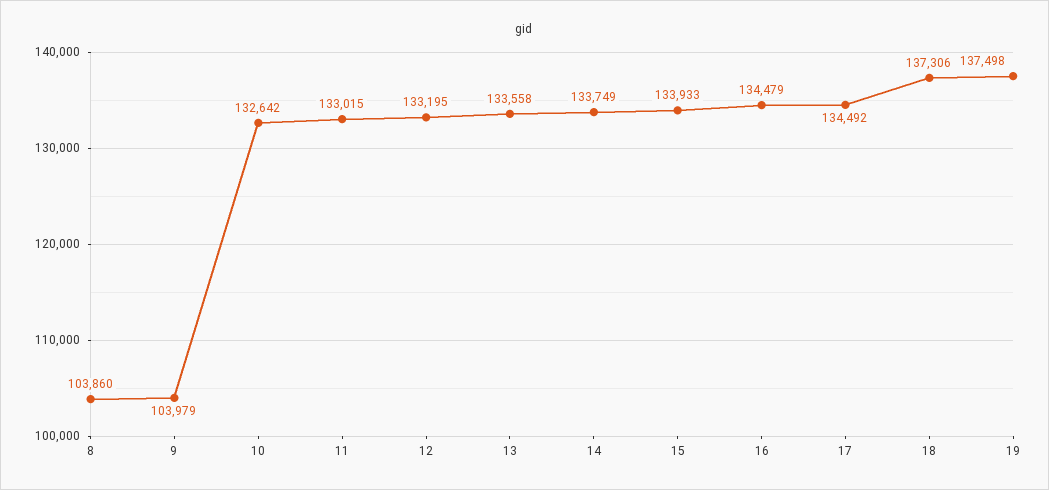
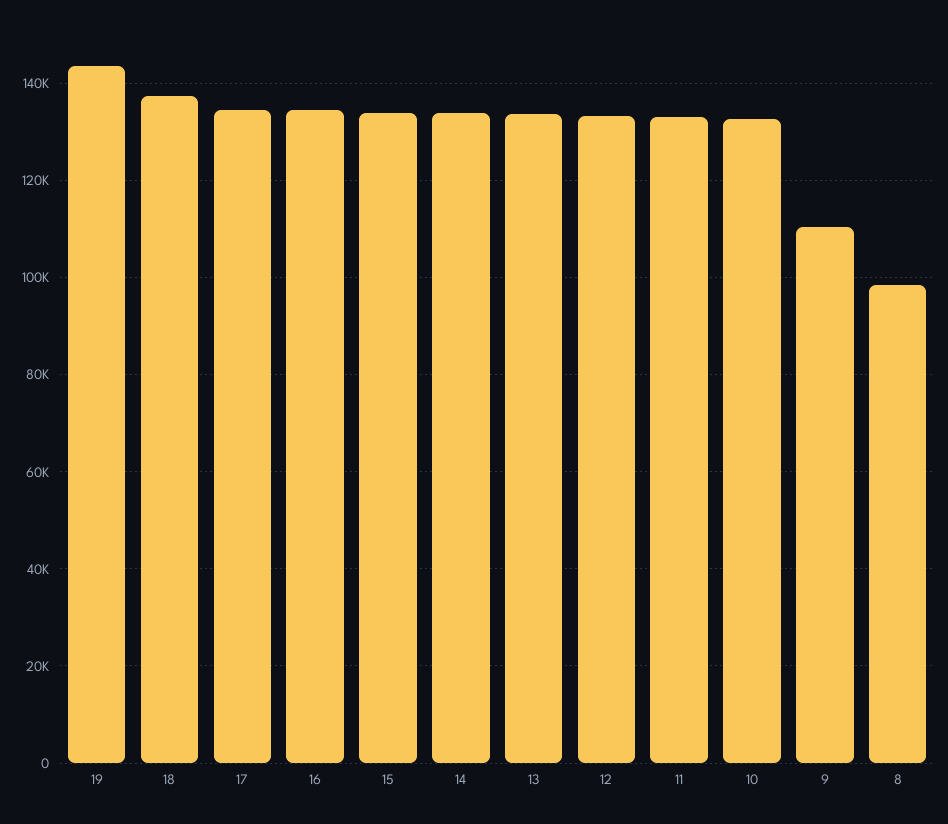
  {
-   "8": 103860,
+   "8": 98000,
-   "9": 103979,
+   "9": 110000,
    "10": 132642,
    "11": 133015,
    "12": 133195,
    "13": 133558,
    "14": 133749,
    "15": 133933,
    "16": 134479,
    "17": 134492,
    "18": 137306,
-   "19": 137498
+   "19": 144000
  }

